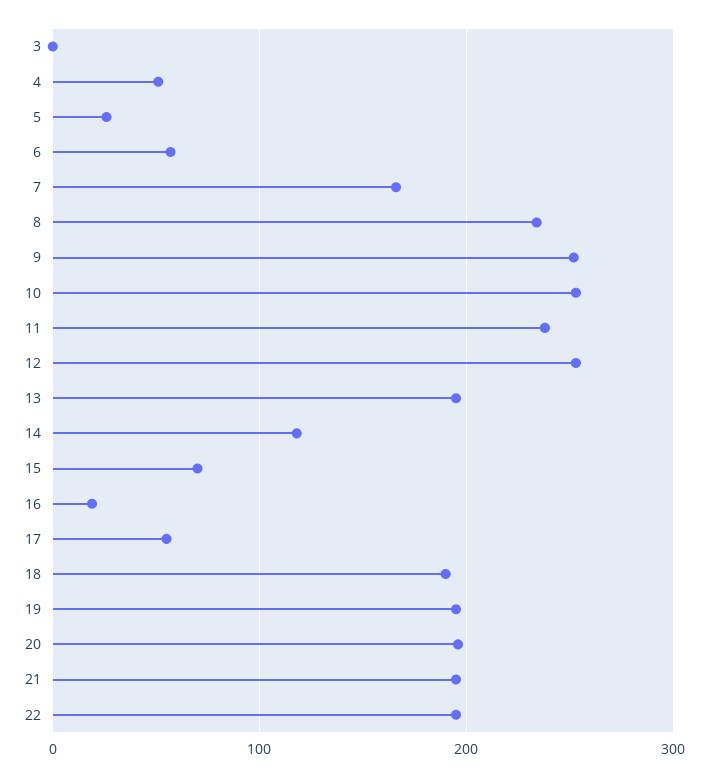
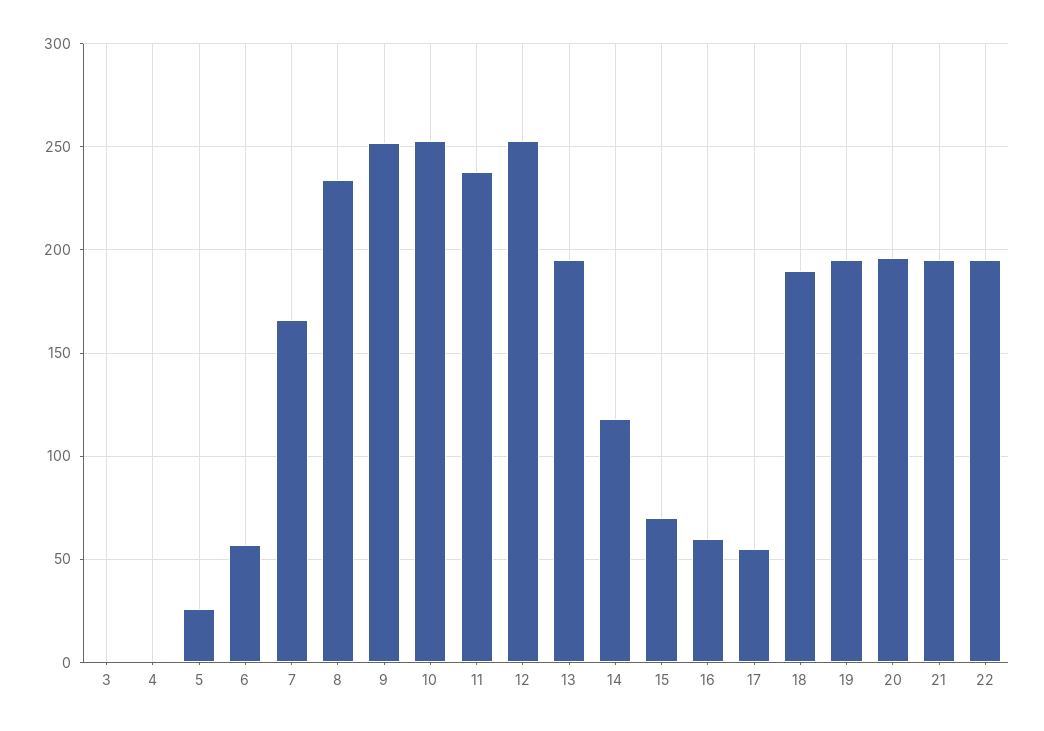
  {
    "3": 0,
-   "4": 50,
+   "4": 0,
    "5": 25,
    "6": 55,
    "7": 165,
    "8": 235,
    "9": 250,
    "10": 255,
    "11": 240,
    "12": 255,
    "13": 195,
    "14": 120,
    "15": 70,
-   "16": 20,
+   "16": 60,
    "17": 55,
    "18": 190,
    "19": 195,
    "20": 195,
    "21": 195,
    "22": 195
  }

